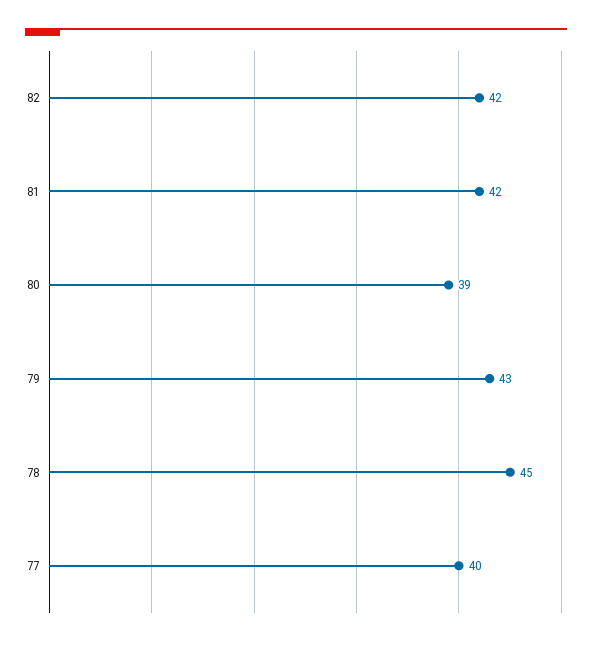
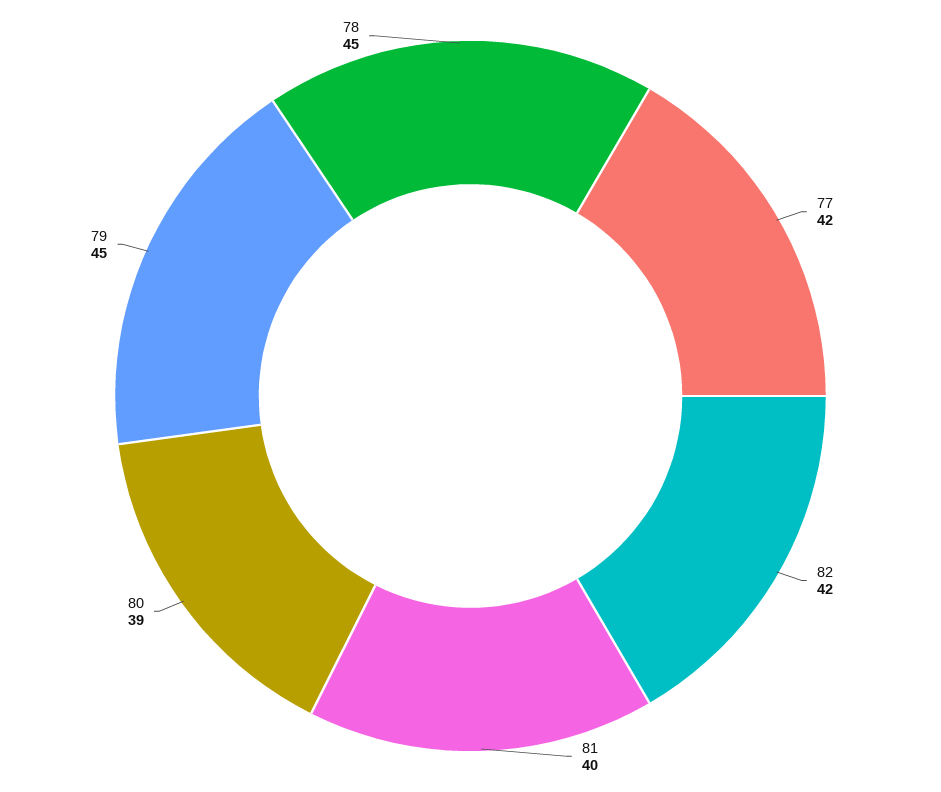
  {
    "82": 42,
-   "81": 42,
+   "81": 40,
    "80": 39,
-   "79": 43,
+   "79": 45,
    "78": 45,
-   "77": 40
+   "77": 42
  }

